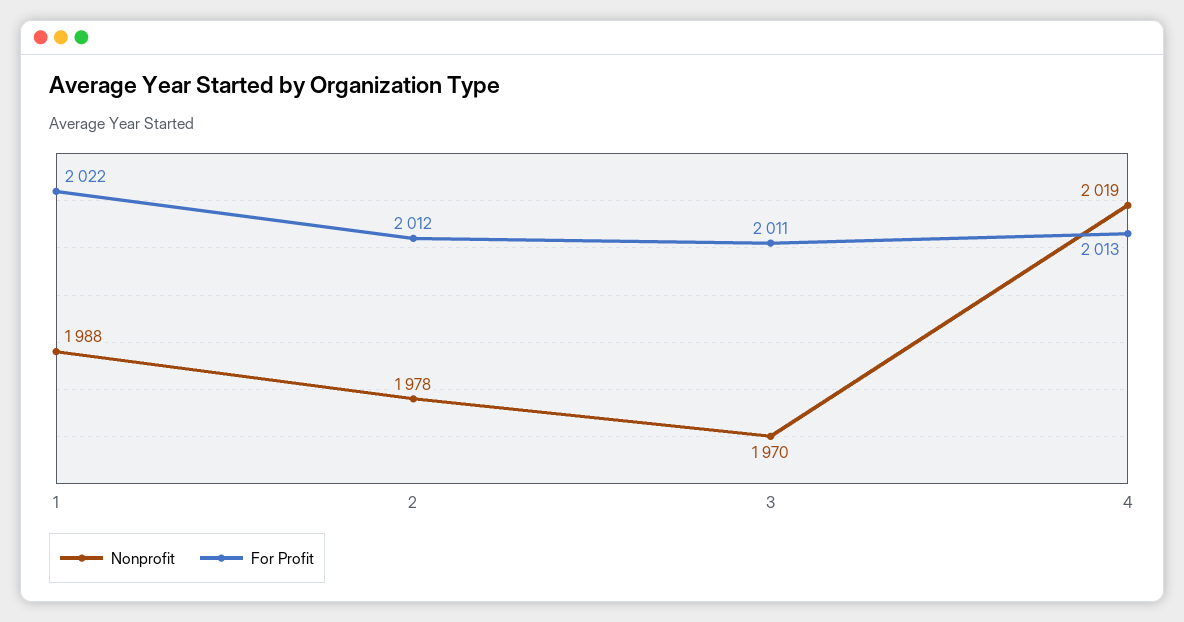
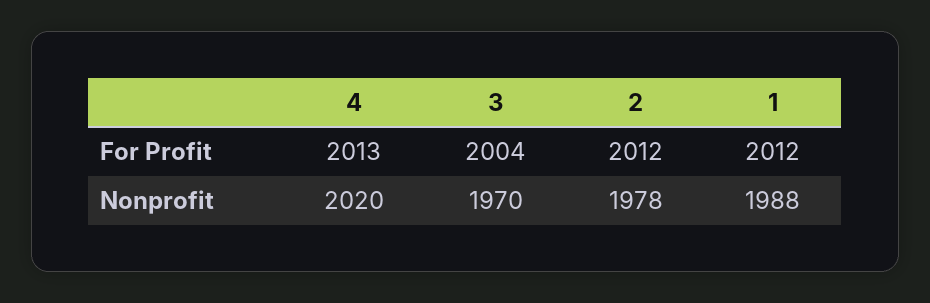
  {
    "Nonprofit": {
      "1": 1988,
      "2": 1978,
      "3": 1970,
-     "4": 2019
+     "4": 2020
    },
    "For Profit": {
-     "1": 2022,
+     "1": 2012,
      "2": 2012,
-     "3": 2011,
+     "3": 2004,
      "4": 2013
    }
  }

